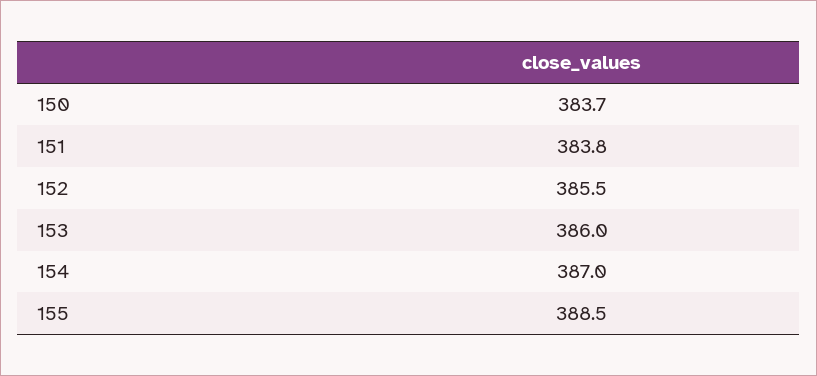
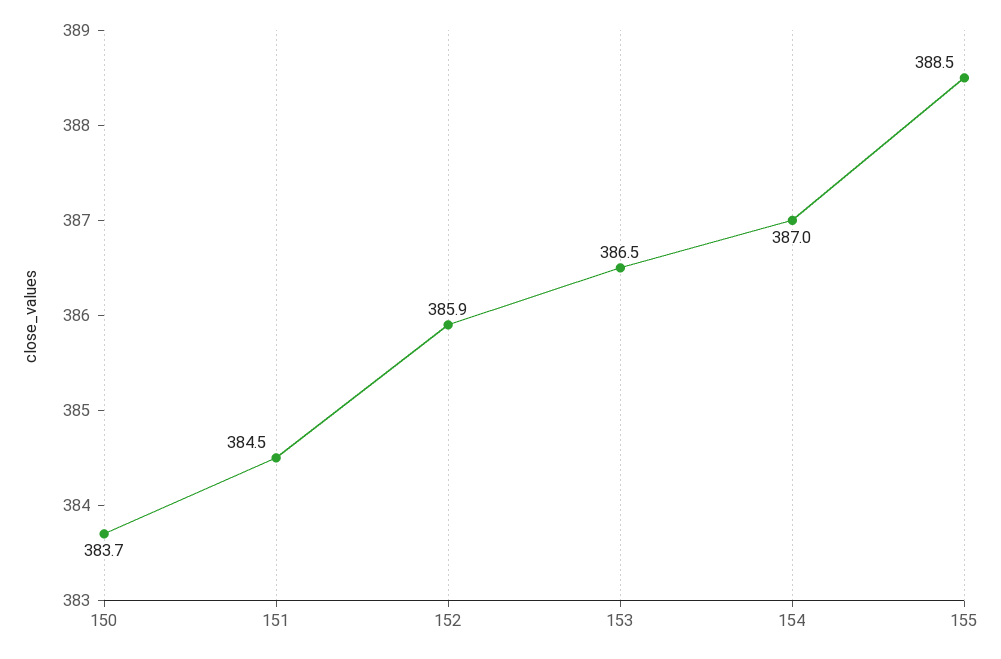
  {
    "150": 383.7,
-   "151": 383.8,
+   "151": 384.5,
-   "152": 385.5,
+   "152": 385.9,
-   "153": 386,
+   "153": 386.5,
    "154": 387,
    "155": 388.5
  }

